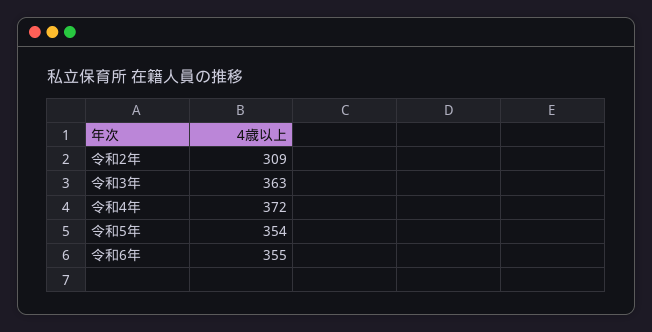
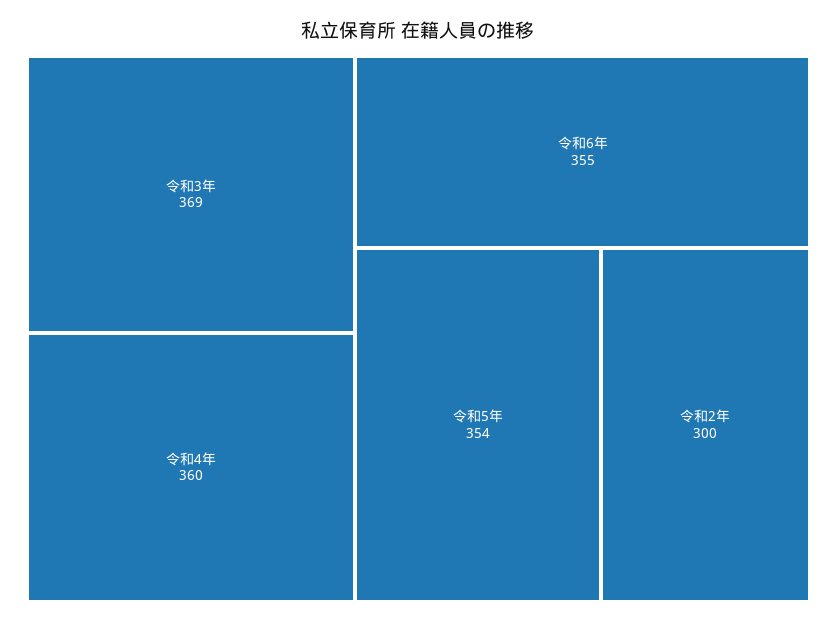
  {
-   "令和2年": 309,
+   "令和2年": 300,
-   "令和3年": 363,
+   "令和3年": 369,
-   "令和4年": 372,
+   "令和4年": 360,
    "令和5年": 354,
    "令和6年": 355
  }

